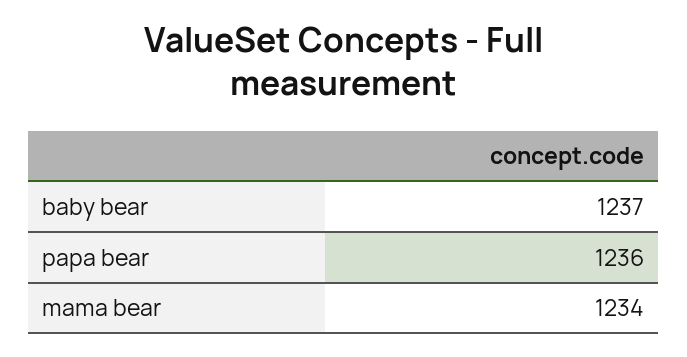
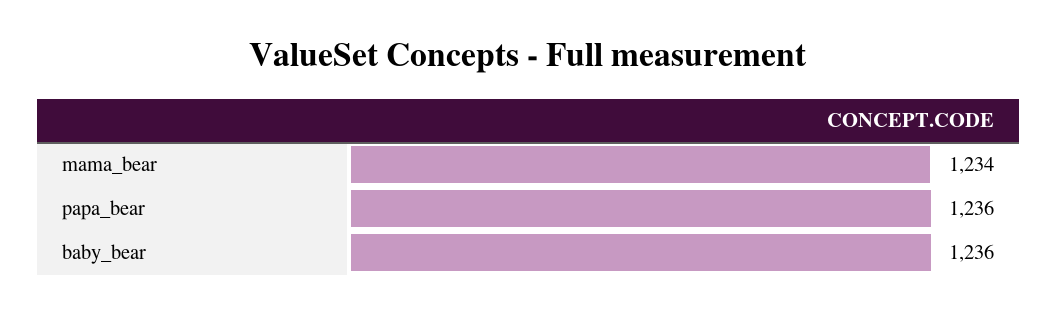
  {
-   "baby bear": 1237,
+   "baby bear": 1236,
    "papa bear": 1236,
    "mama bear": 1234
  }

